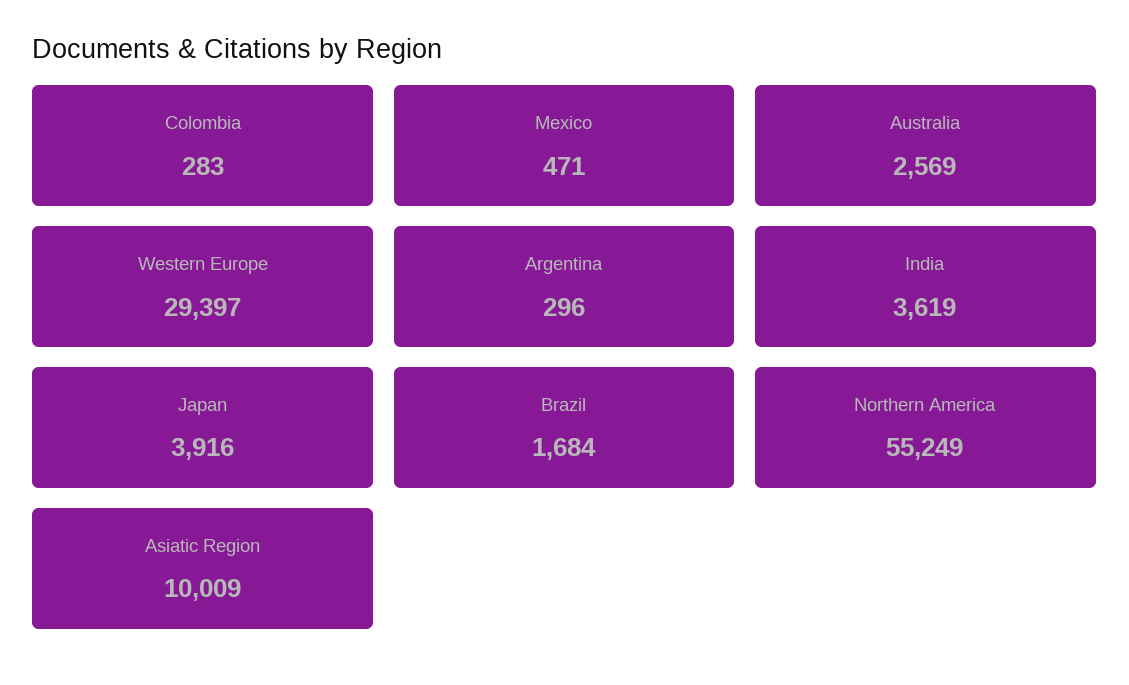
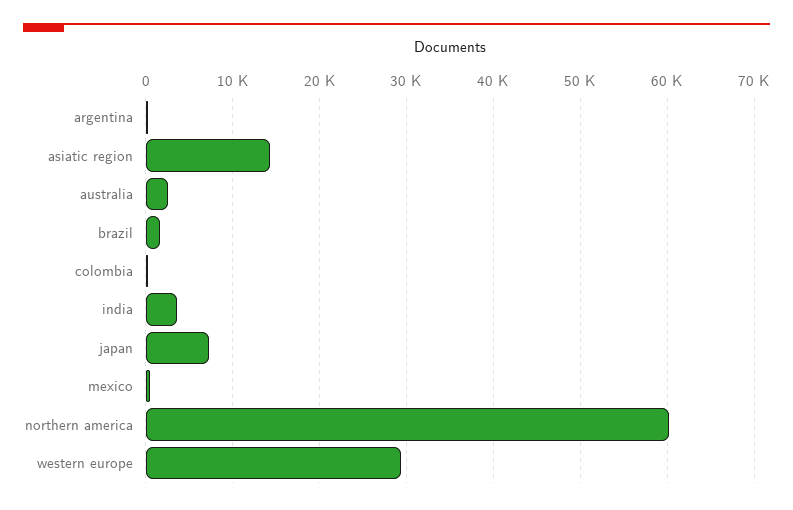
  {
    "Colombia": 283,
    "Mexico": 471,
    "Australia": 2569,
    "Western Europe": 29397,
    "Argentina": 296,
    "India": 3619,
-   "Japan": 3916,
+   "Japan": 7000,
    "Brazil": 1684,
-   "Northern America": 55249,
+   "Northern America": 60000,
-   "Asiatic Region": 10009
+   "Asiatic Region": 14000
  }

